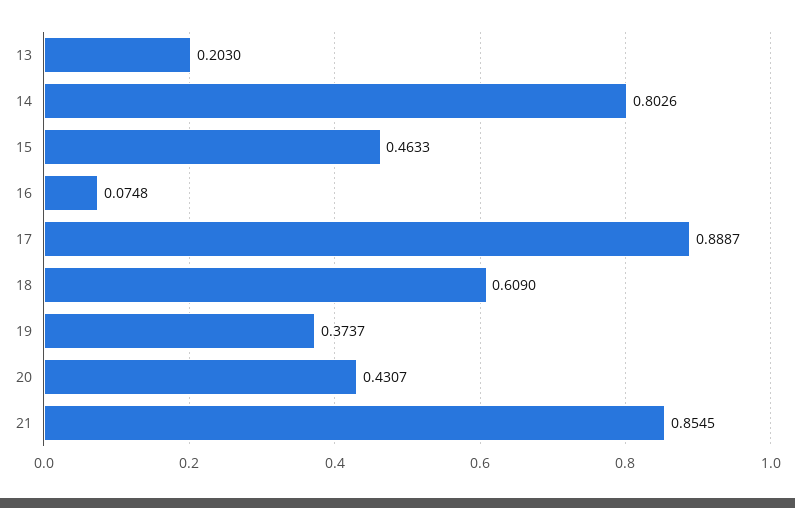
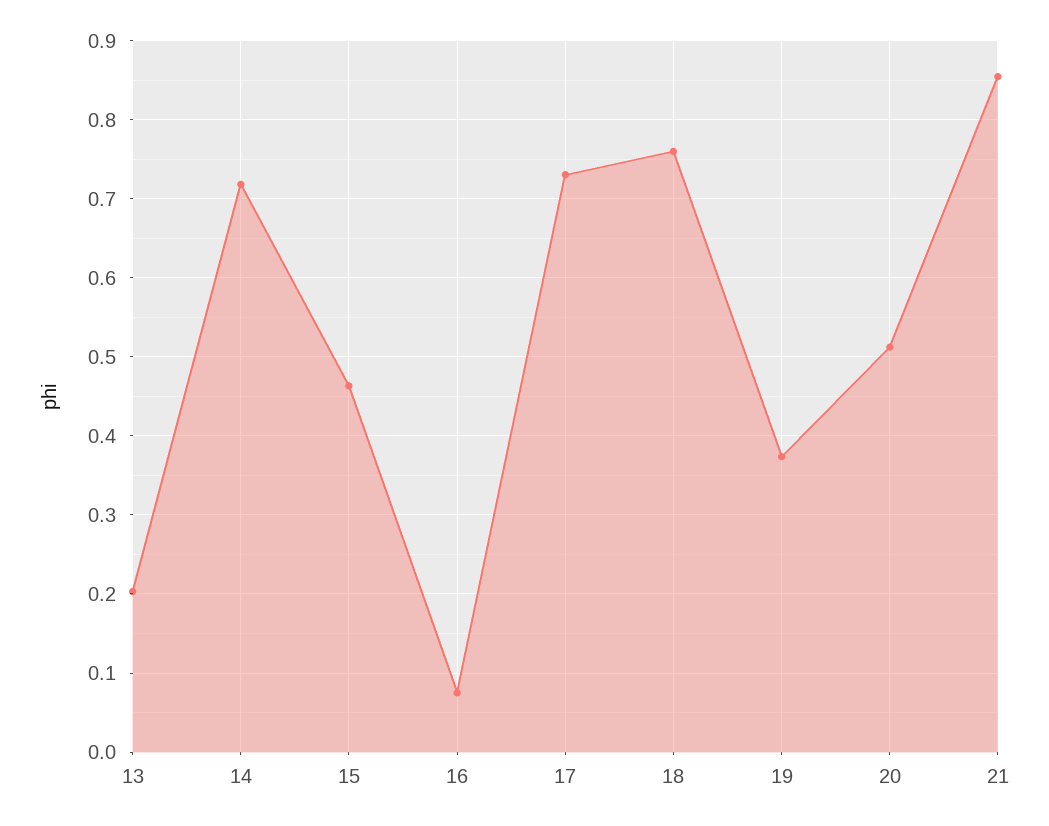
  {
    "13": 0.203,
-   "14": 0.8026,
+   "14": 0.72,
    "15": 0.4633,
    "16": 0.0748,
-   "17": 0.8887,
+   "17": 0.73,
-   "18": 0.609,
+   "18": 0.76,
    "19": 0.3737,
-   "20": 0.4307,
+   "20": 0.51,
    "21": 0.8545
  }

